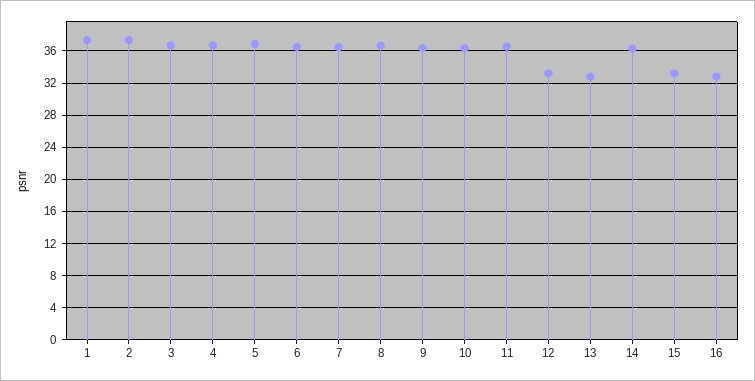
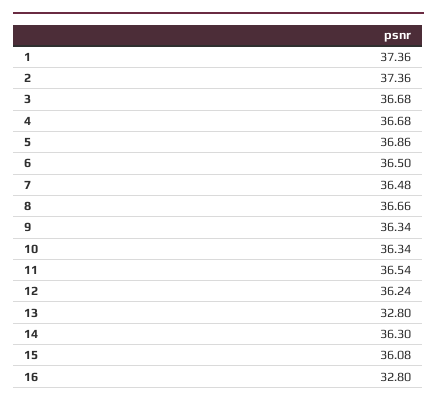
  {
    "1": 37.36,
    "2": 37.36,
    "3": 36.68,
    "4": 36.68,
    "5": 36.86,
    "6": 36.5,
    "7": 36.48,
    "8": 36.66,
    "9": 36.34,
    "10": 36.34,
    "11": 36.54,
-   "12": 33,
+   "12": 36.24,
    "13": 32.8,
    "14": 36.3,
-   "15": 33,
+   "15": 36.08,
    "16": 32.8
  }

